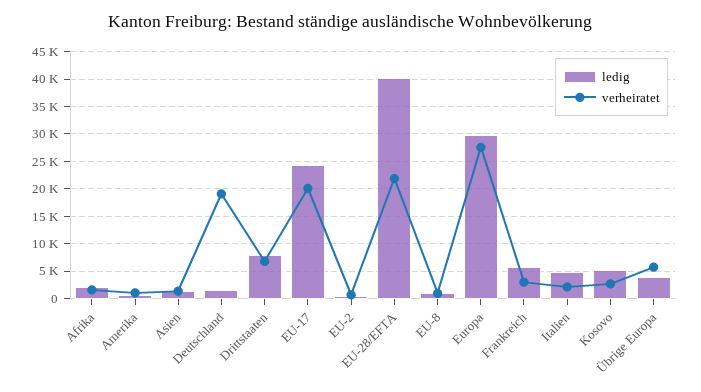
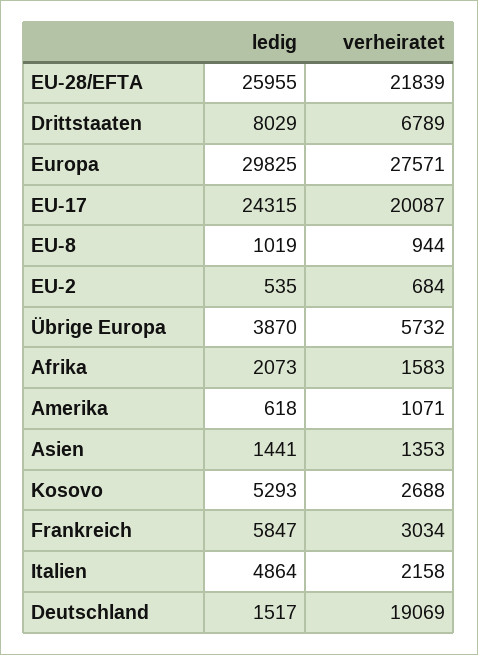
  {
    "ledig": {
      "Afrika": 2073,
      "Amerika": 618,
      "Asien": 1441,
      "Deutschland": 1517,
      "Drittstaaten": 8029,
      "EU-17": 24315,
      "EU-2": 535,
-     "EU-28/EFTA": 40000,
+     "EU-28/EFTA": 25955,
      "EU-8": 1019,
      "Europa": 29825,
      "Frankreich": 5847,
      "Italien": 4864,
      "Kosovo": 5293,
      "Übrige Europa": 3870
    },
    "verheiratet": {
      "Afrika": 1583,
      "Amerika": 1071,
      "Asien": 1353,
      "Deutschland": 19069,
      "Drittstaaten": 6789,
      "EU-17": 20087,
      "EU-2": 684,
      "EU-28/EFTA": 21839,
      "EU-8": 944,
      "Europa": 27571,
      "Frankreich": 3034,
      "Italien": 2158,
      "Kosovo": 2688,
      "Übrige Europa": 5732
    }
  }

